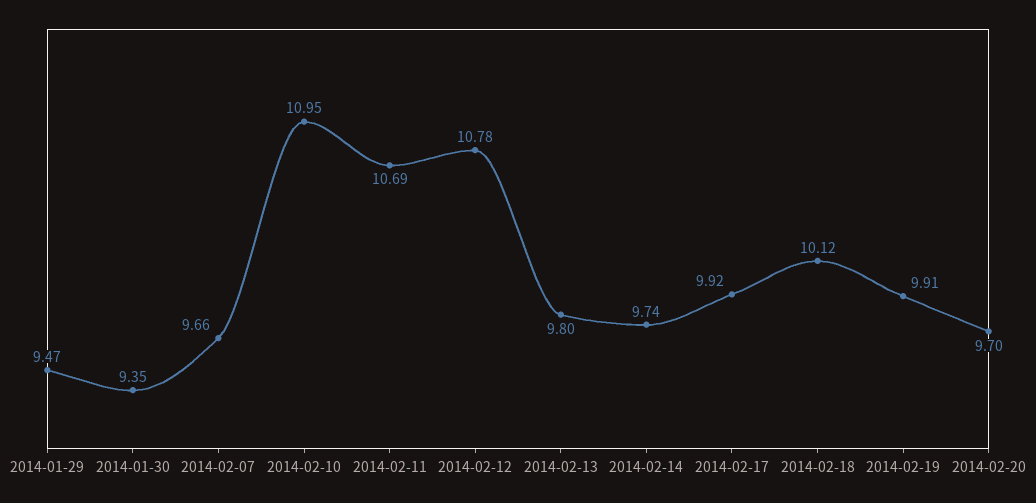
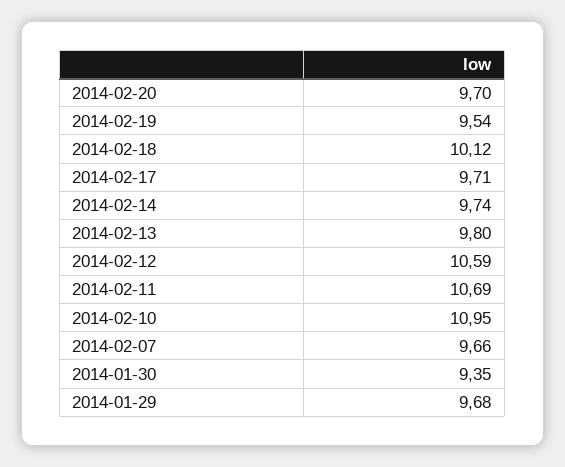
  {
-   "2014-01-29": 9.47,
+   "2014-01-29": 9.68,
    "2014-01-30": 9.35,
    "2014-02-07": 9.66,
    "2014-02-10": 10.95,
    "2014-02-11": 10.69,
-   "2014-02-12": 10.78,
+   "2014-02-12": 10.59,
    "2014-02-13": 9.8,
    "2014-02-14": 9.74,
-   "2014-02-17": 9.92,
+   "2014-02-17": 9.71,
    "2014-02-18": 10.12,
-   "2014-02-19": 9.91,
+   "2014-02-19": 9.54,
    "2014-02-20": 9.7
  }

